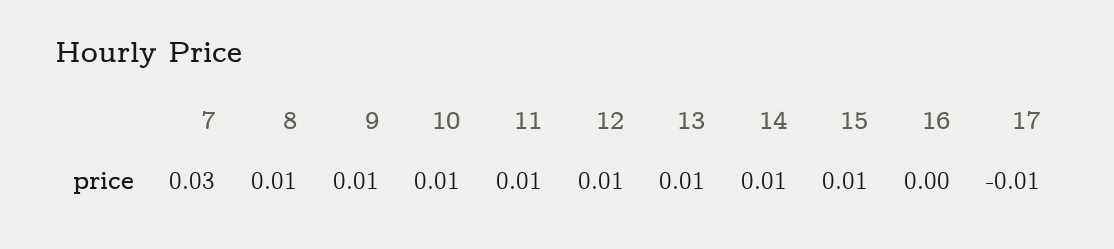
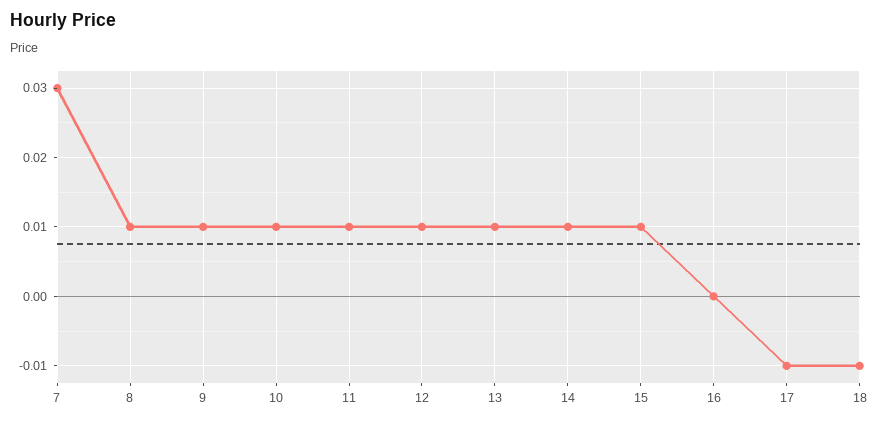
  {
    "7": 0.03,
    "8": 0.01,
    "9": 0.01,
    "10": 0.01,
    "11": 0.01,
    "12": 0.01,
    "13": 0.01,
    "14": 0.01,
    "15": 0.01,
    "16": 0,
-   "17": -0.01
+   "17": -0.01,
+   "18": -0.01
  }

